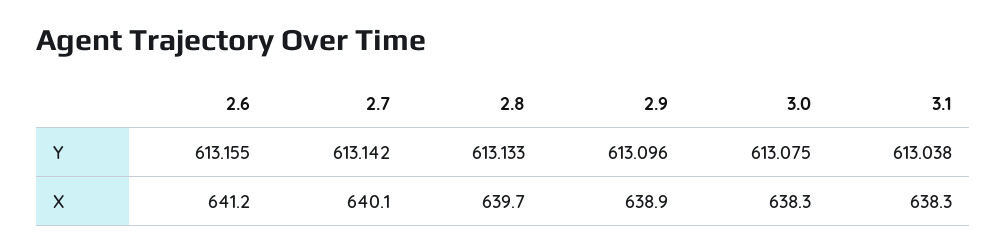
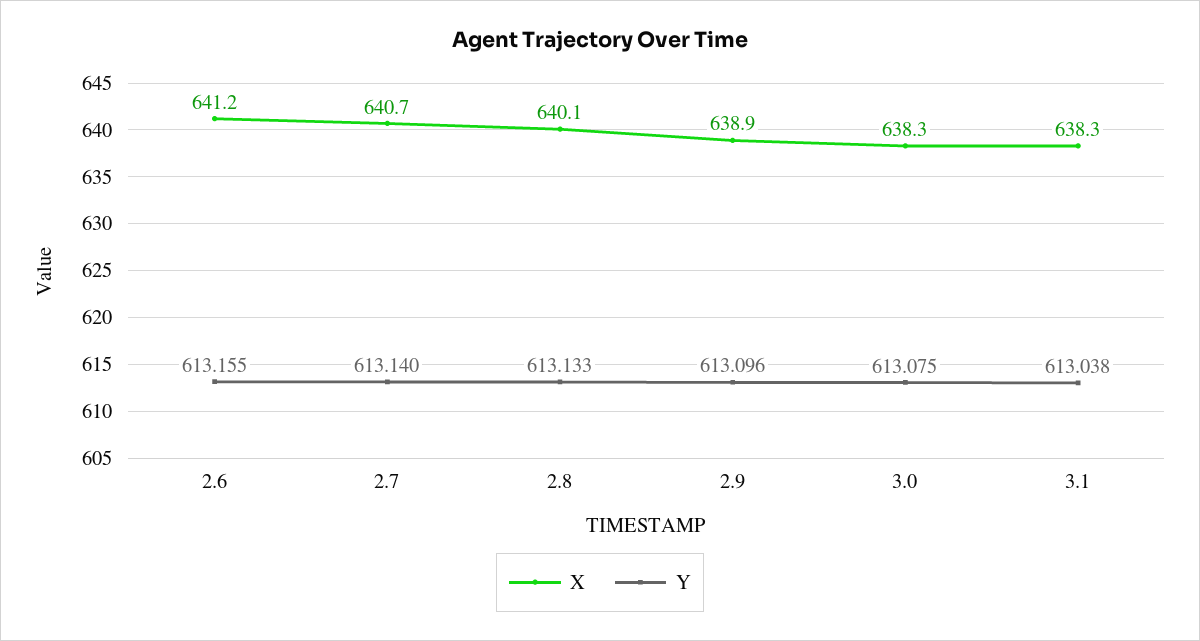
  {
    "Y": {
      "2.6": 613.155,
-     "2.7": 613.142,
+     "2.7": 613.14,
      "2.8": 613.133,
      "2.9": 613.096,
      "3.0": 613.075,
      "3.1": 613.038
    },
    "X": {
      "2.6": 641.2,
-     "2.7": 640.1,
+     "2.7": 640.7,
-     "2.8": 639.7,
+     "2.8": 640.1,
      "2.9": 638.9,
      "3.0": 638.3,
      "3.1": 638.3
    }
  }

